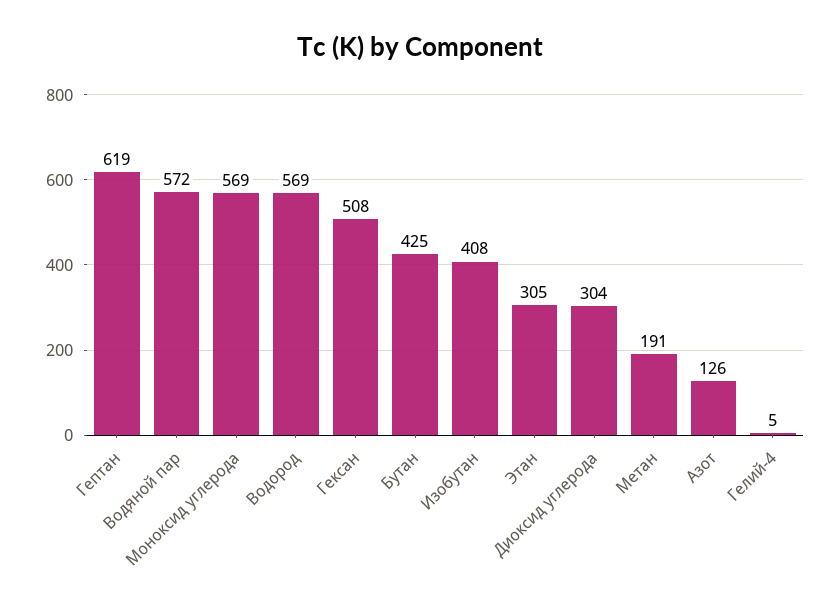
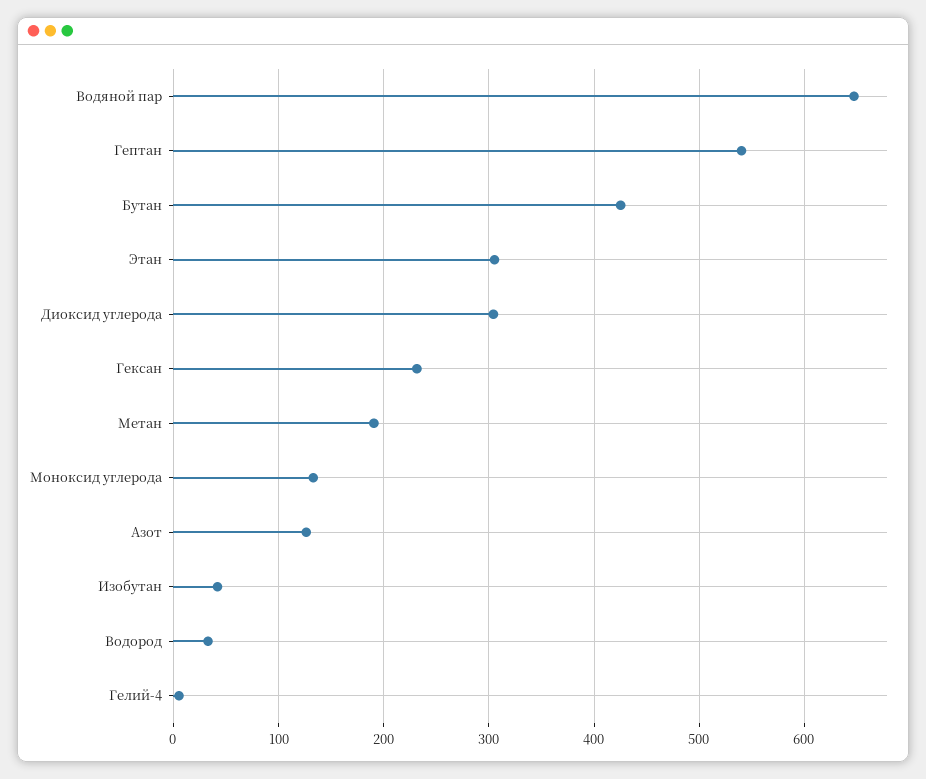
  {
-   "Гептан": 619,
+   "Гептан": 540,
-   "Водяной пар": 572,
+   "Водяной пар": 650,
-   "Моноксид углерода": 569,
+   "Моноксид углерода": 130,
-   "Водород": 569,
+   "Водород": 30,
-   "Гексан": 508,
+   "Гексан": 230,
    "Бутан": 425,
-   "Изобутан": 408,
+   "Изобутан": 40,
    "Этан": 305,
    "Диоксид углерода": 304,
    "Метан": 191,
    "Азот": 126,
    "Гелий-4": 5
  }

